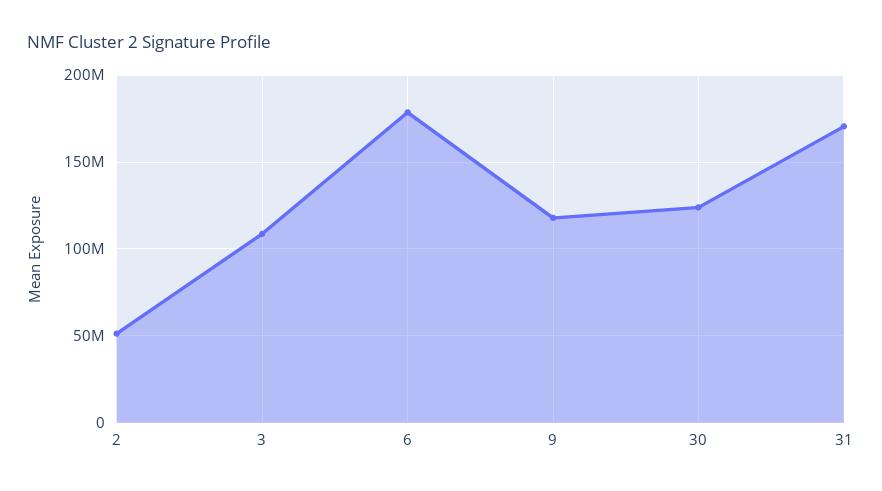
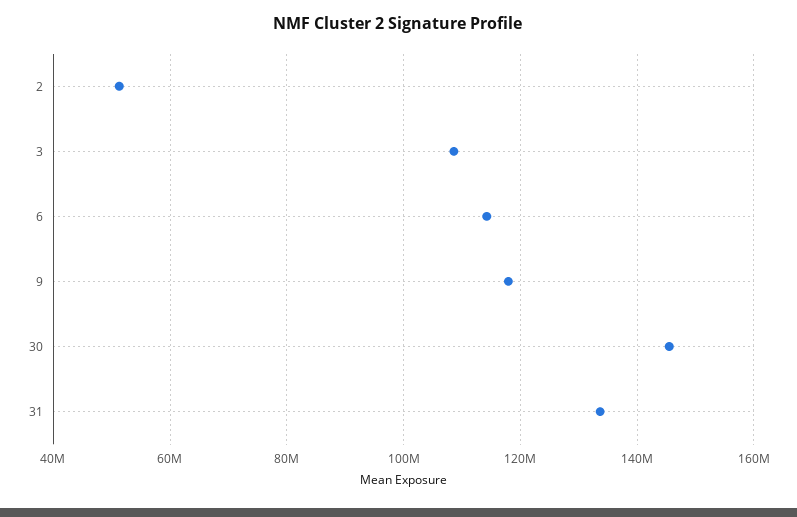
  {
    "2": 52000000,
    "3": 108000000,
-   "6": 180000000,
+   "6": 114000000,
    "9": 118000000,
-   "30": 125000000,
+   "30": 146000000,
-   "31": 170000000
+   "31": 134000000
  }

